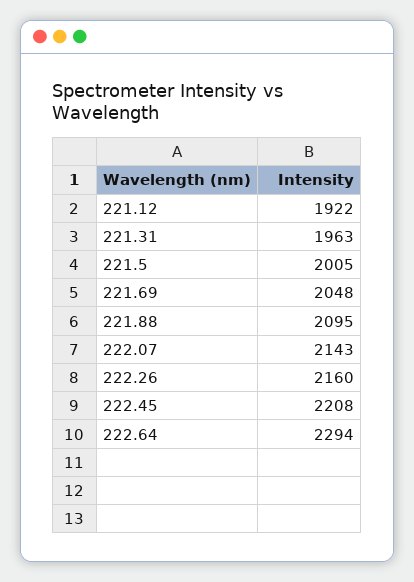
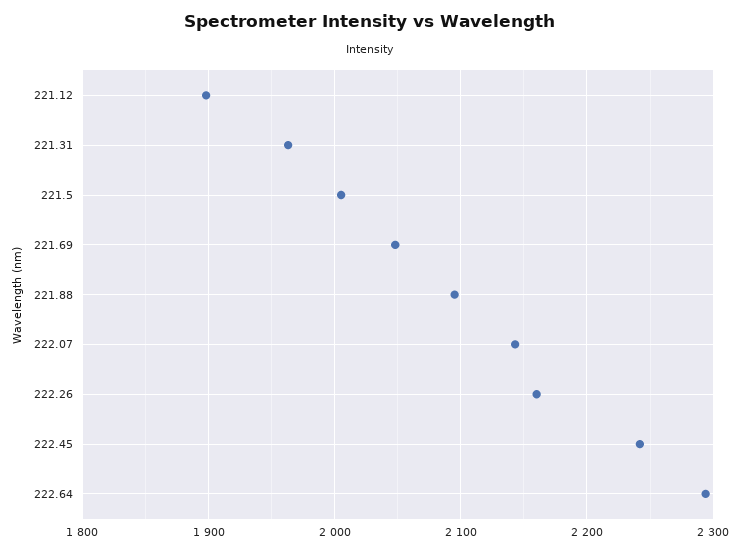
  {
-   "221.12": 1922,
+   "221.12": 1900,
    "221.31": 1963,
    "221.5": 2005,
    "221.69": 2048,
    "221.88": 2095,
    "222.07": 2143,
    "222.26": 2160,
-   "222.45": 2208,
+   "222.45": 2240,
    "222.64": 2294
  }

